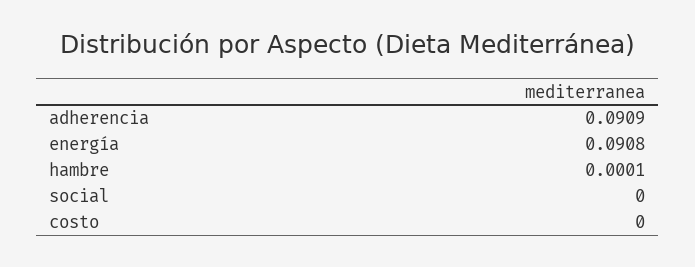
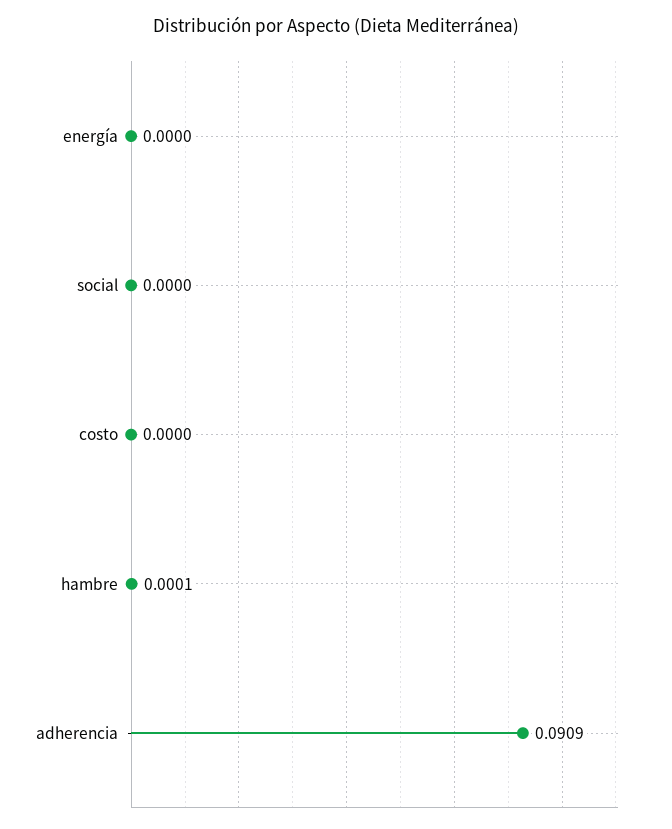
  {
    "adherencia": 0.0909,
-   "energía": 0.0908,
+   "energía": 0,
    "hambre": 0.0001,
    "social": 0,
    "costo": 0
  }

